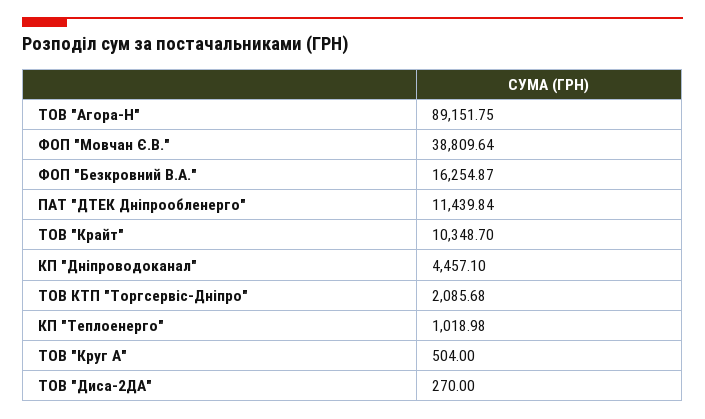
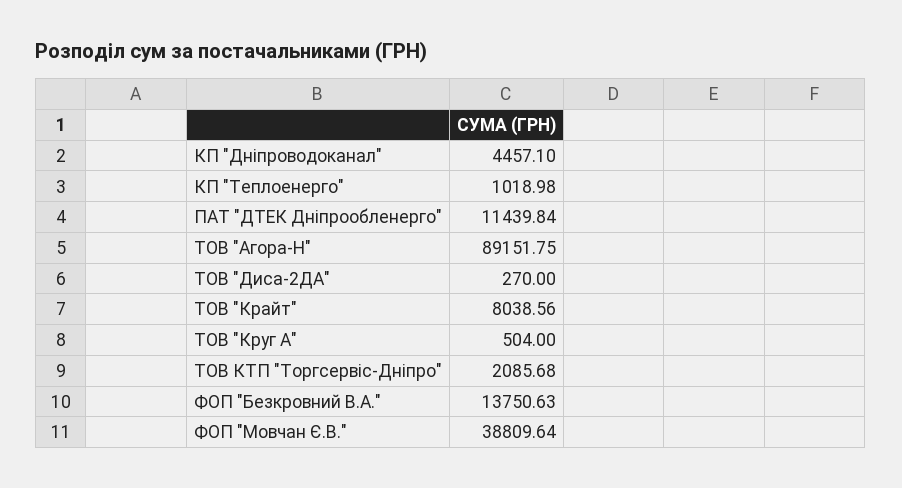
  {
    "ТОВ \"Агора-Н\"": 89151.75,
    "ФОП \"Мовчан Є.В.\"": 38809.64,
-   "ФОП \"Безкровний В.А.\"": 16254.87,
+   "ФОП \"Безкровний В.А.\"": 13750.63,
    "ПАТ \"ДТЕК Дніпрообленерго\"": 11439.84,
-   "ТОВ \"Крайт\"": 10348.7,
+   "ТОВ \"Крайт\"": 8038.56,
    "КП \"Дніпроводоканал\"": 4457.1,
    "ТОВ КТП \"Торгсервіс-Дніпро\"": 2085.68,
    "КП \"Теплоенерго\"": 1018.98,
    "ТОВ \"Круг А\"": 504,
    "ТОВ \"Диса-2ДА\"": 270
  }

